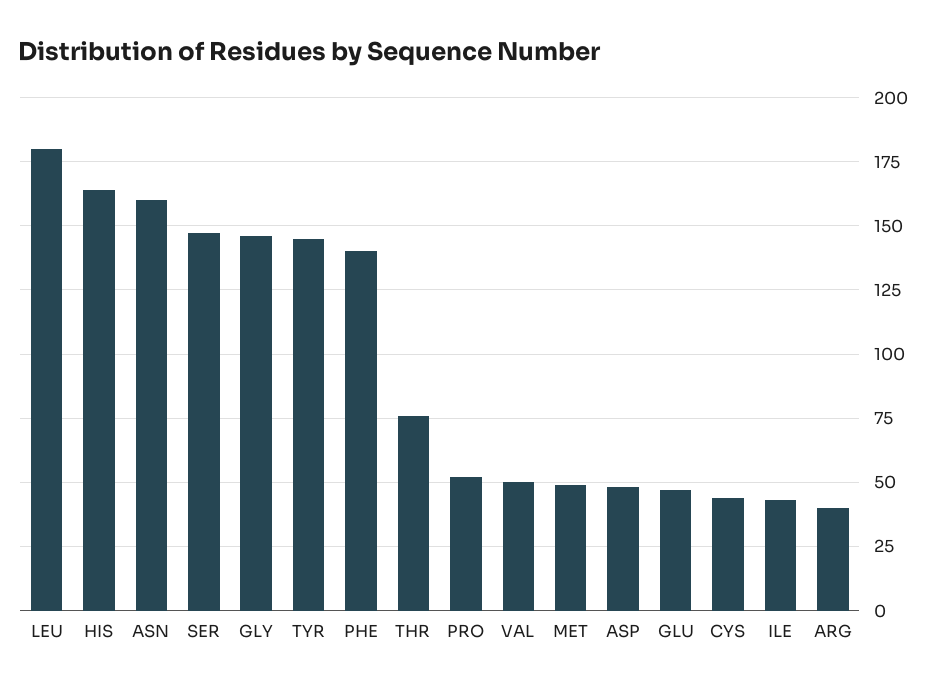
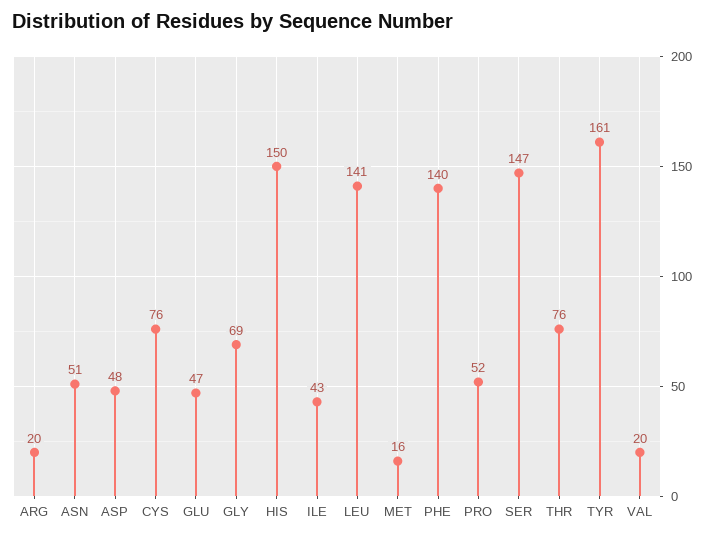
  {
-   "LEU": 180,
+   "LEU": 141,
-   "HIS": 165,
+   "HIS": 150,
-   "ASN": 160,
+   "ASN": 51,
    "SER": 147,
-   "GLY": 145,
+   "GLY": 69,
-   "TYR": 145,
+   "TYR": 161,
    "PHE": 140,
    "THR": 76,
    "PRO": 52,
-   "VAL": 50,
+   "VAL": 20,
-   "MET": 50,
+   "MET": 16,
    "ASP": 48,
    "GLU": 47,
-   "CYS": 45,
+   "CYS": 76,
    "ILE": 43,
-   "ARG": 40
+   "ARG": 20
  }

